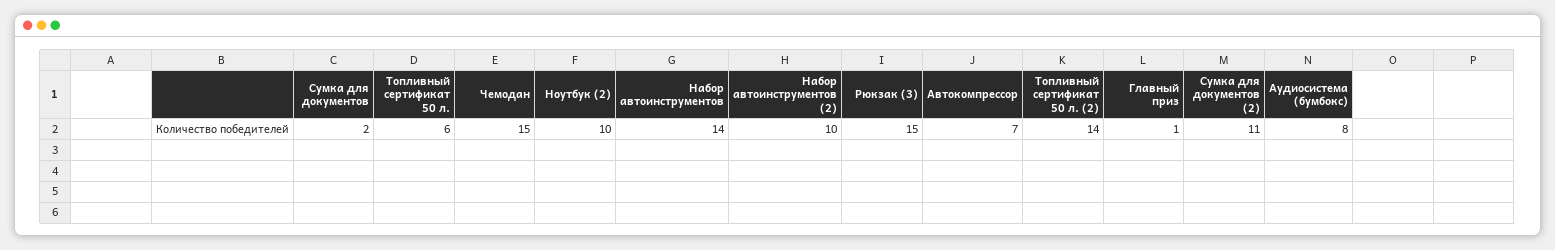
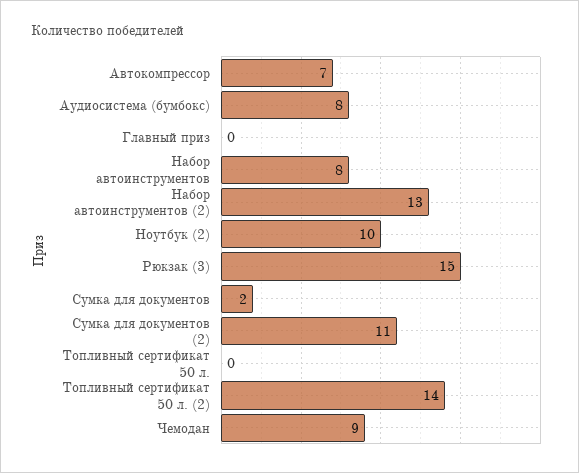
  {
    "Сумка для документов": 2,
-   "Топливный сертификат 50 л.": 6,
+   "Топливный сертификат 50 л.": 0,
-   "Чемодан": 15,
+   "Чемодан": 9,
    "Ноутбук (2)": 10,
-   "Набор автоинструментов": 14,
+   "Набор автоинструментов": 8,
-   "Набор автоинструментов (2)": 10,
+   "Набор автоинструментов (2)": 13,
    "Рюкзак (3)": 15,
    "Автокомпрессор": 7,
    "Топливный сертификат 50 л. (2)": 14,
-   "Главный приз": 1,
+   "Главный приз": 0,
    "Сумка для документов (2)": 11,
    "Аудиосистема (бумбокс)": 8
  }

